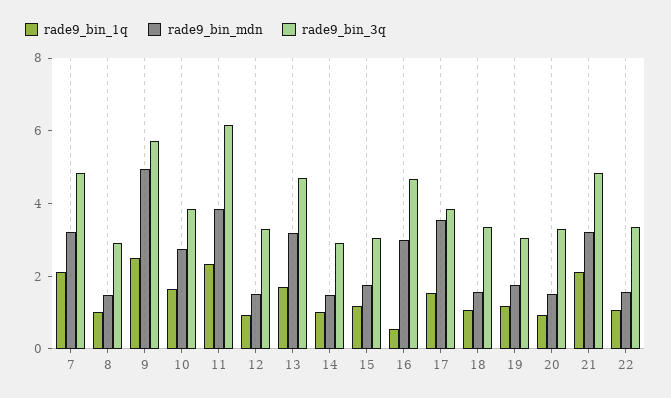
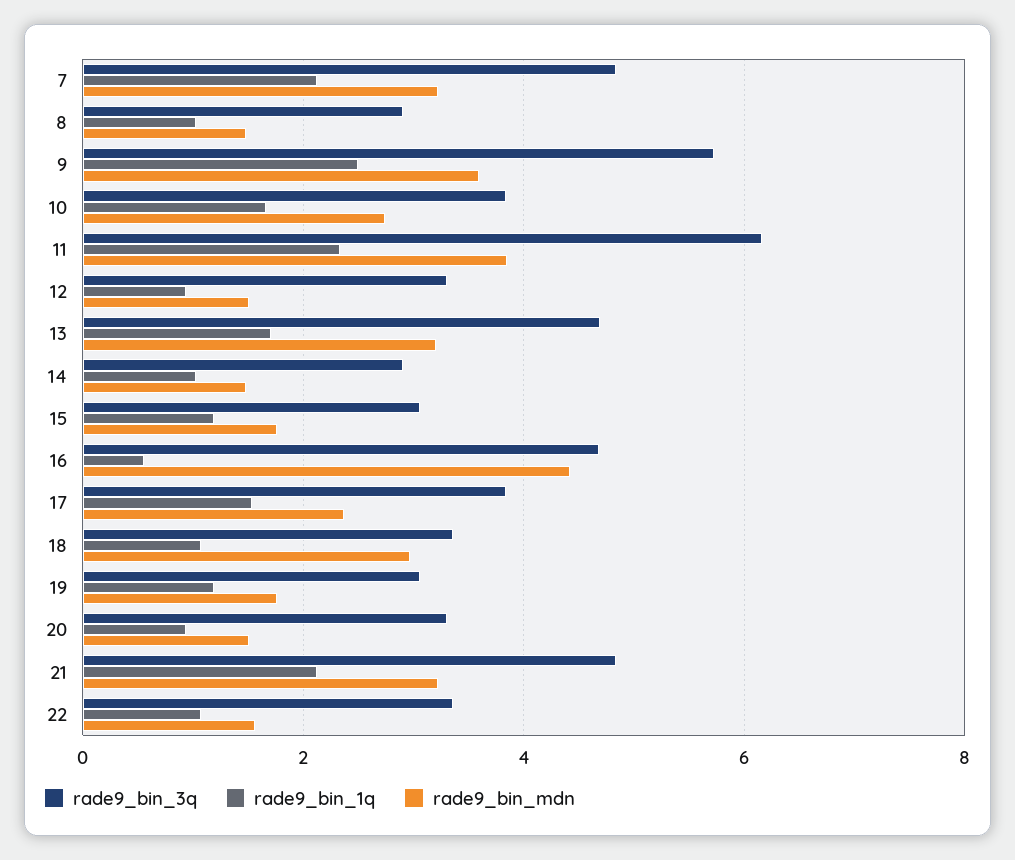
  {
    "rade9_bin_1q": {
      "7": 2.2,
      "8": 1,
      "9": 2.4,
      "10": 1.6,
      "11": 2.4,
      "12": 1,
      "13": 1.8,
      "14": 1,
      "15": 1.2,
      "16": 0.6,
      "17": 1.6,
      "18": 1,
      "19": 1.2,
      "20": 1,
      "21": 2.2,
      "22": 1
    },
    "rade9_bin_mdn": {
      "7": 3.2,
      "8": 1.4,
-     "9": 5,
+     "9": 3.6,
      "10": 2.8,
      "11": 3.8,
      "12": 1.6,
      "13": 3.2,
      "14": 1.4,
      "15": 1.8,
-     "16": 3,
+     "16": 4.4,
-     "17": 3.5,
+     "17": 2.4,
-     "18": 1.5,
+     "18": 3,
      "19": 1.8,
      "20": 1.6,
      "21": 3.2,
      "22": 1.6
    },
    "rade9_bin_3q": {
      "7": 4.8,
      "8": 3,
      "9": 5.8,
      "10": 3.8,
      "11": 6.2,
      "12": 3.4,
      "13": 4.6,
      "14": 3,
      "15": 3,
      "16": 4.6,
      "17": 3.8,
      "18": 3.4,
      "19": 3,
      "20": 3.4,
      "21": 4.8,
      "22": 3.4
    }
  }

